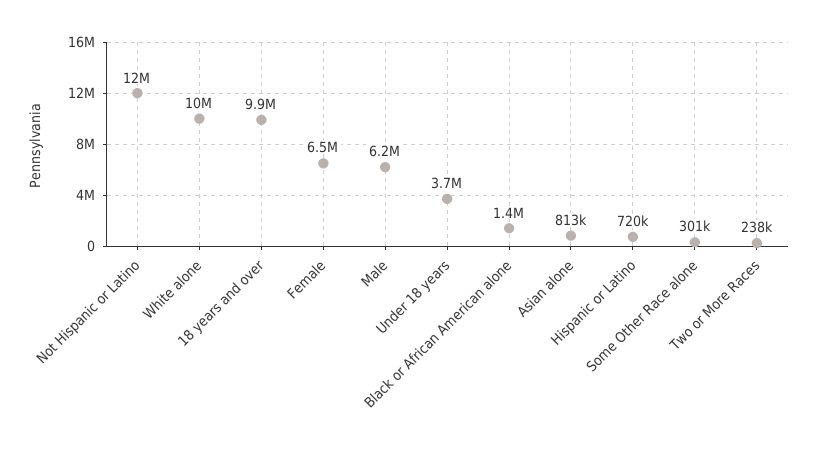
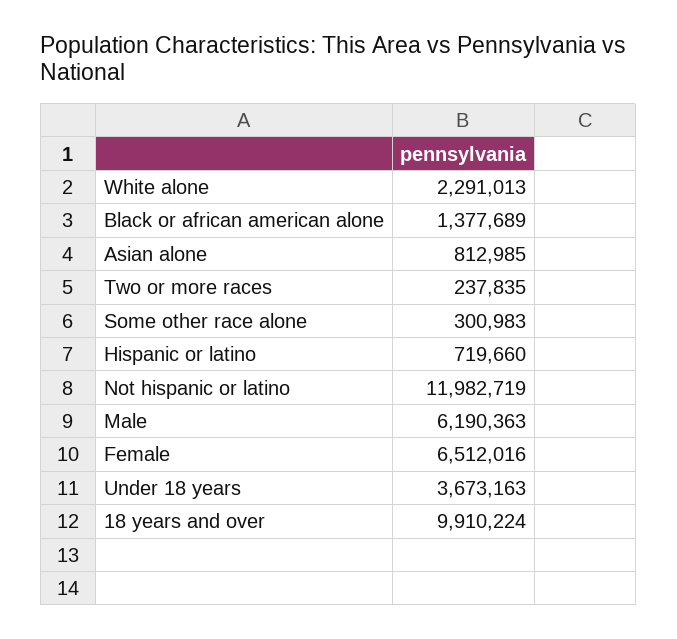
  {
    "Not Hispanic or Latino": 11982719,
-   "White alone": 10000000,
+   "White alone": 2291013,
    "18 years and over": 9910224,
    "Female": 6512016,
    "Male": 6190363,
    "Under 18 years": 3673163,
    "Black or African American alone": 1377689,
    "Asian alone": 812985,
    "Hispanic or Latino": 719660,
    "Some Other Race alone": 300983,
    "Two or More Races": 237835
  }

